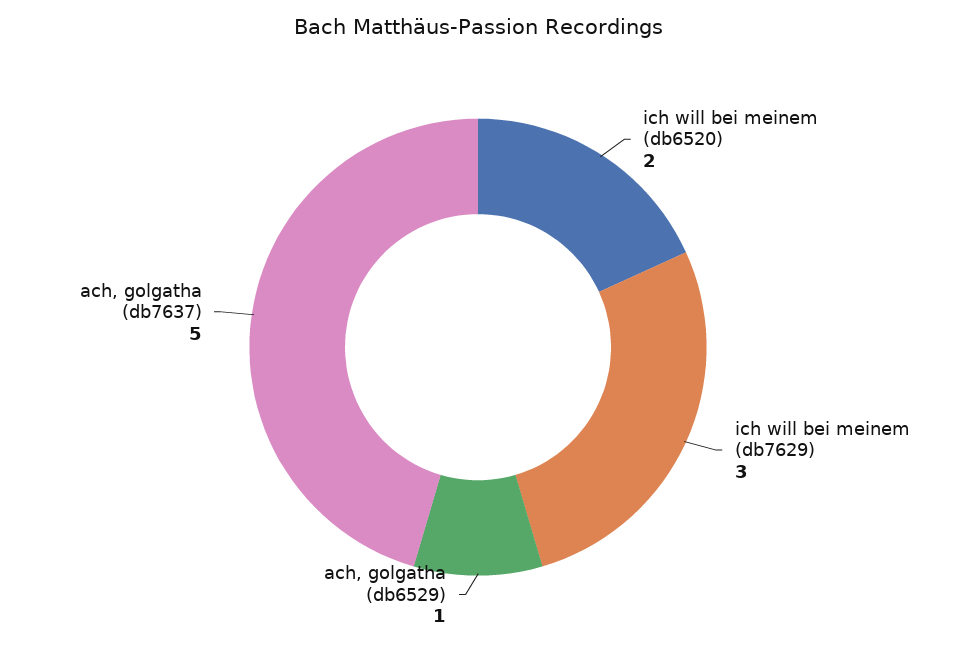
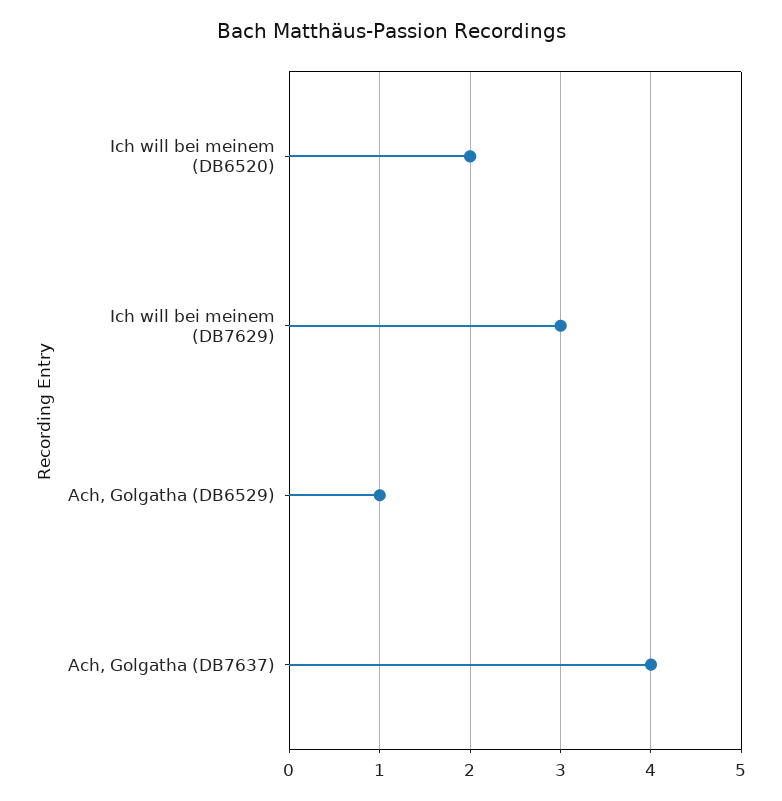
  {
    "ich will bei meinem (db6520)": 2,
    "ich will bei meinem (db7629)": 3,
    "ach, golgatha (db6529)": 1,
-   "ach, golgatha (db7637)": 5
+   "ach, golgatha (db7637)": 4
  }

